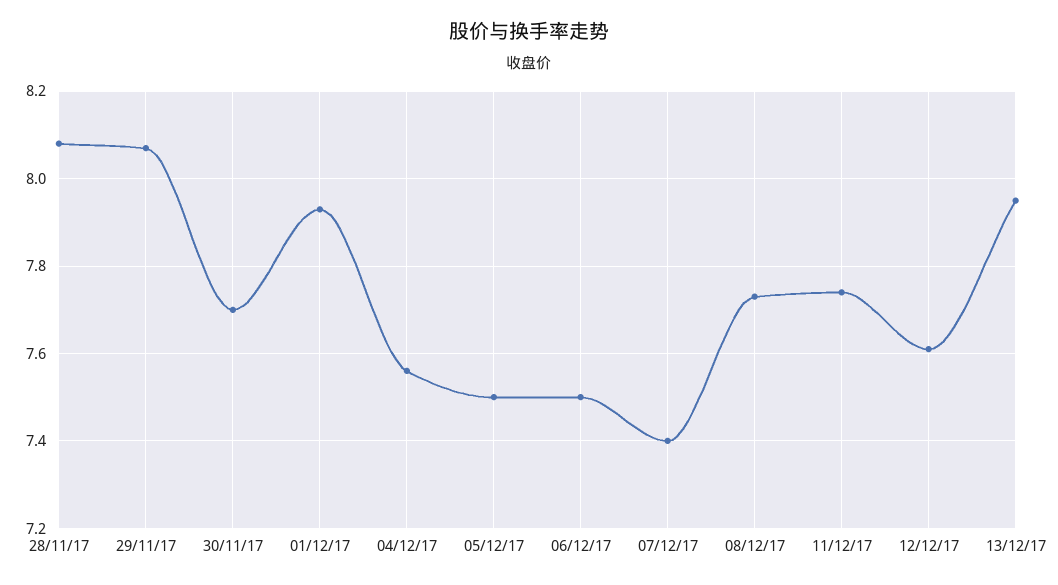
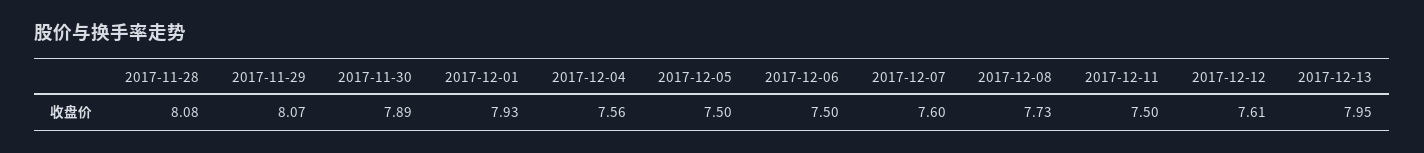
  {
    "28/11/17": 8.08,
    "29/11/17": 8.07,
-   "30/11/17": 7.7,
+   "30/11/17": 7.89,
    "01/12/17": 7.93,
    "04/12/17": 7.56,
    "05/12/17": 7.5,
    "06/12/17": 7.5,
-   "07/12/17": 7.4,
+   "07/12/17": 7.6,
    "08/12/17": 7.73,
-   "11/12/17": 7.75,
+   "11/12/17": 7.5,
    "12/12/17": 7.61,
    "13/12/17": 7.95
  }

